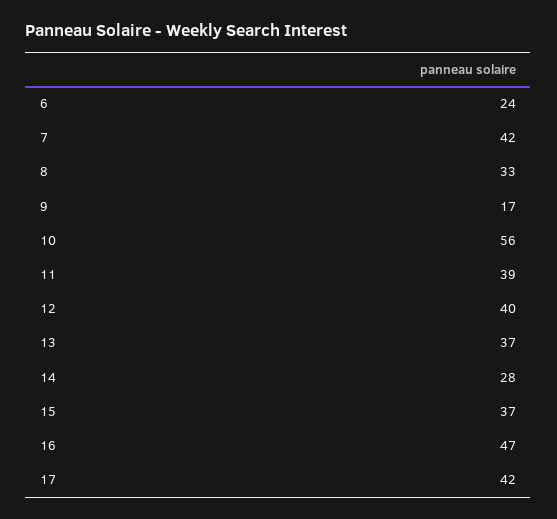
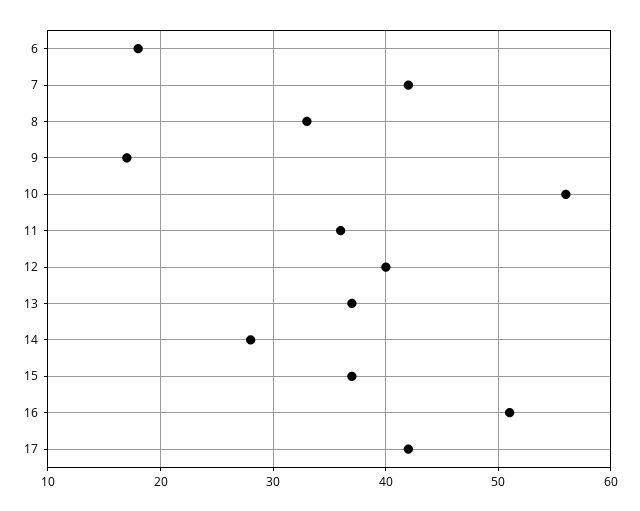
  {
-   "6": 24,
+   "6": 18,
    "7": 42,
    "8": 33,
    "9": 17,
    "10": 56,
-   "11": 39,
+   "11": 36,
    "12": 40,
    "13": 37,
    "14": 28,
    "15": 37,
-   "16": 47,
+   "16": 51,
    "17": 42
  }

